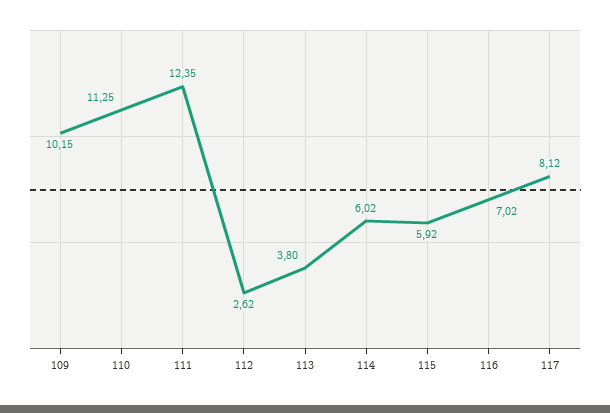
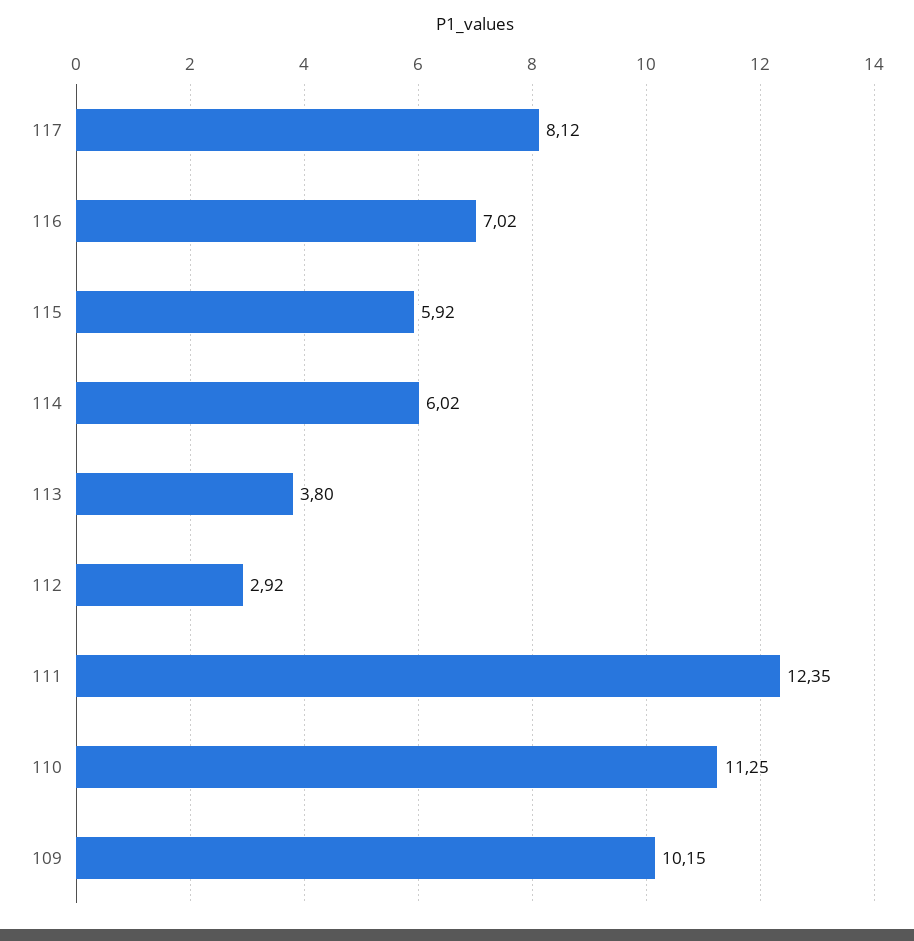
  {
    "109": 10.15,
    "110": 11.25,
    "111": 12.35,
-   "112": 2.62,
+   "112": 2.92,
    "113": 3.8,
    "114": 6.02,
    "115": 5.92,
    "116": 7.02,
    "117": 8.12
  }

